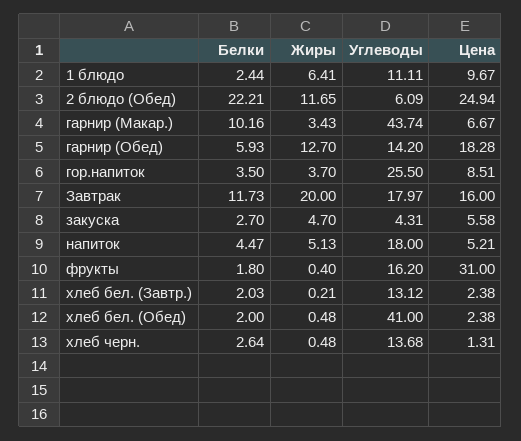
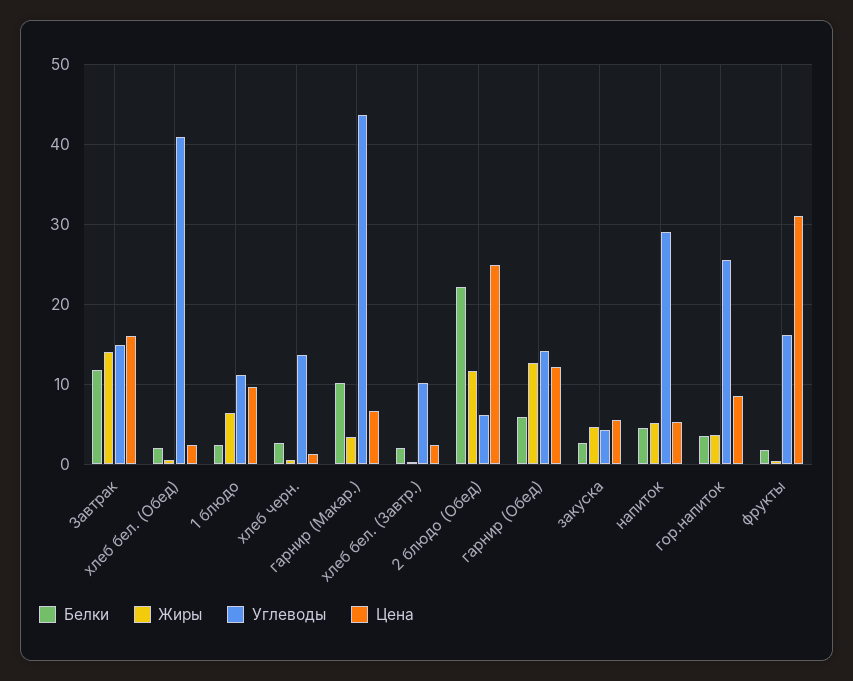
  {
    "Белки": {
      "1 блюдо": 2.44,
      "2 блюдо (Обед)": 22.21,
      "гарнир (Макар.)": 10.16,
      "гарнир (Обед)": 5.93,
      "гор.напиток": 3.5,
      "Завтрак": 11.73,
      "закуска": 2.7,
      "напиток": 4.47,
      "фрукты": 1.8,
      "хлеб бел. (Завтр.)": 2.03,
      "хлеб бел. (Обед)": 2,
      "хлеб черн.": 2.64
    },
    "Жиры": {
      "1 блюдо": 6.41,
      "2 блюдо (Обед)": 11.65,
      "гарнир (Макар.)": 3.43,
      "гарнир (Обед)": 12.7,
      "гор.напиток": 3.7,
-     "Завтрак": 20,
+     "Завтрак": 14,
      "закуска": 4.7,
      "напиток": 5.13,
      "фрукты": 0.4,
      "хлеб бел. (Завтр.)": 0.21,
      "хлеб бел. (Обед)": 0.48,
      "хлеб черн.": 0.48
    },
    "Углеводы": {
      "1 блюдо": 11.11,
      "2 блюдо (Обед)": 6.09,
      "гарнир (Макар.)": 43.74,
      "гарнир (Обед)": 14.2,
      "гор.напиток": 25.5,
-     "Завтрак": 17.97,
+     "Завтрак": 15,
      "закуска": 4.31,
-     "напиток": 18,
+     "напиток": 29,
      "фрукты": 16.2,
-     "хлеб бел. (Завтр.)": 13.12,
+     "хлеб бел. (Завтр.)": 10,
      "хлеб бел. (Обед)": 41,
      "хлеб черн.": 13.68
    },
    "Цена": {
      "1 блюдо": 9.67,
      "2 блюдо (Обед)": 24.94,
      "гарнир (Макар.)": 6.67,
-     "гарнир (Обед)": 18.28,
+     "гарнир (Обед)": 12,
      "гор.напиток": 8.51,
      "Завтрак": 16,
      "закуска": 5.58,
      "напиток": 5.21,
      "фрукты": 31,
      "хлеб бел. (Завтр.)": 2.38,
      "хлеб бел. (Обед)": 2.38,
      "хлеб черн.": 1.31
    }
  }

